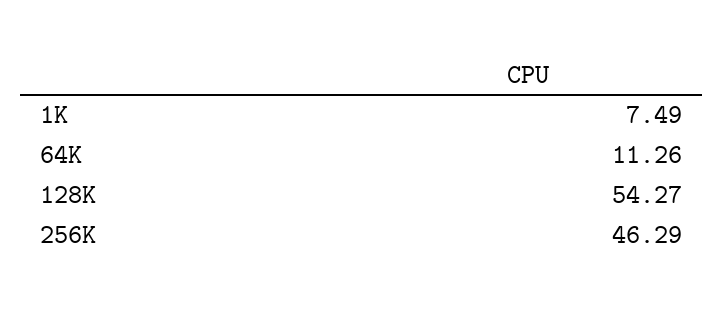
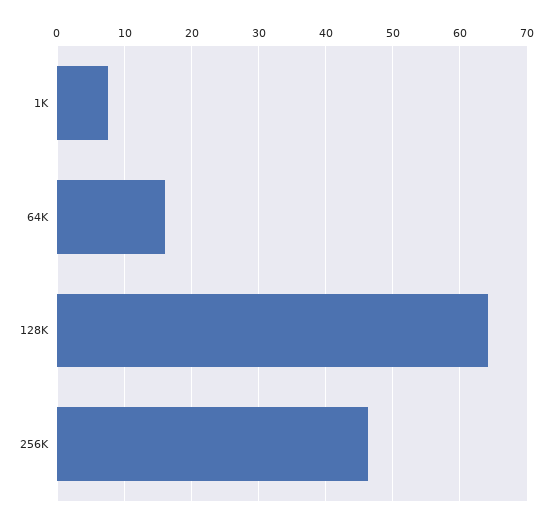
  {
    "1K": 7.49,
-   "64K": 11.26,
+   "64K": 16,
-   "128K": 54.27,
+   "128K": 64,
    "256K": 46.29
  }

